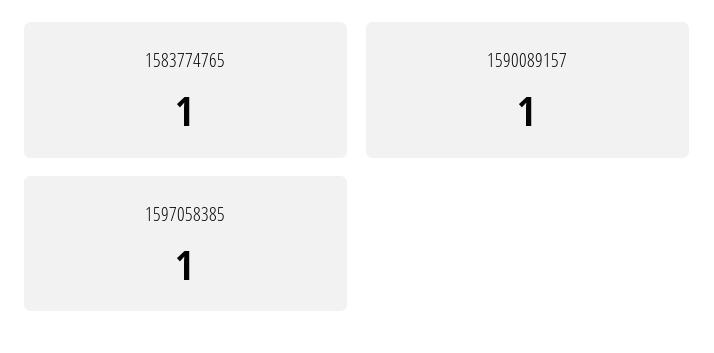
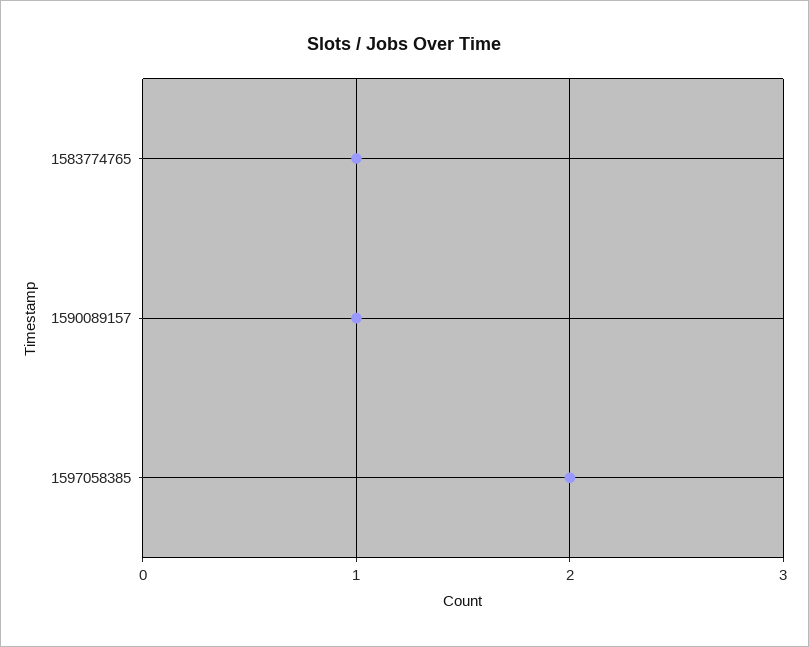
  {
    "1583774765": 1,
    "1590089157": 1,
-   "1597058385": 1
+   "1597058385": 2
  }

